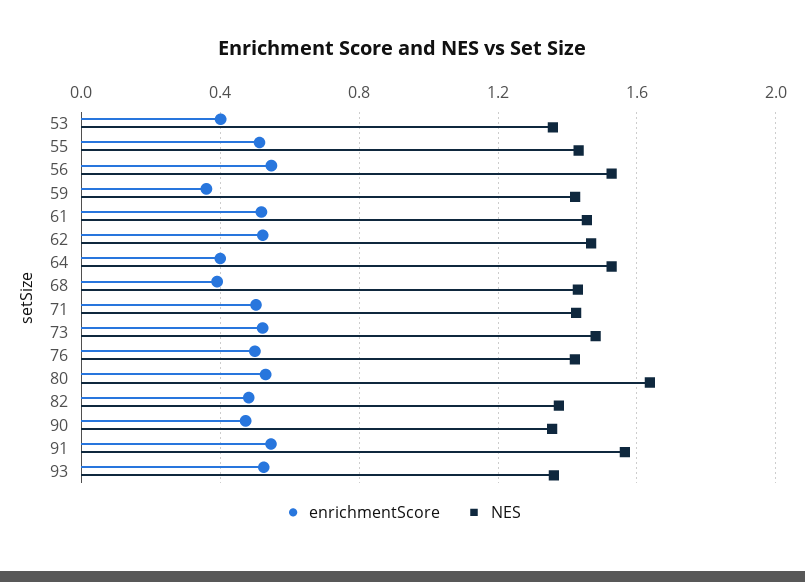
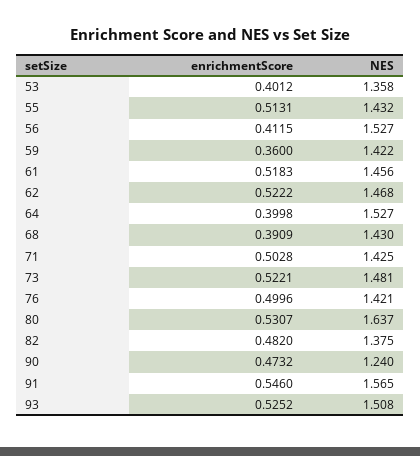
  {
    "enrichmentScore": {
      "53": 0.4012,
      "55": 0.5131,
-     "56": 0.55,
+     "56": 0.4115,
      "59": 0.36,
      "61": 0.5183,
      "62": 0.5222,
      "64": 0.3998,
      "68": 0.3909,
      "71": 0.5028,
      "73": 0.5221,
      "76": 0.4996,
      "80": 0.5307,
      "82": 0.482,
      "90": 0.4732,
      "91": 0.546,
      "93": 0.5252
    },
    "NES": {
      "53": 1.358,
      "55": 1.432,
      "56": 1.527,
      "59": 1.422,
      "61": 1.456,
      "62": 1.468,
      "64": 1.527,
      "68": 1.43,
      "71": 1.425,
      "73": 1.481,
      "76": 1.421,
      "80": 1.637,
      "82": 1.375,
-     "90": 1.35,
+     "90": 1.24,
      "91": 1.565,
-     "93": 1.35
+     "93": 1.508
    }
  }

